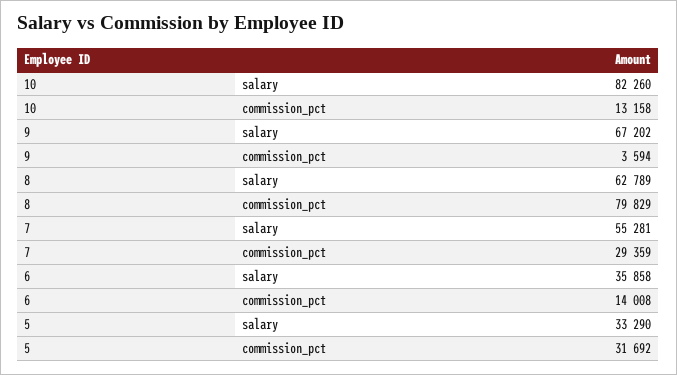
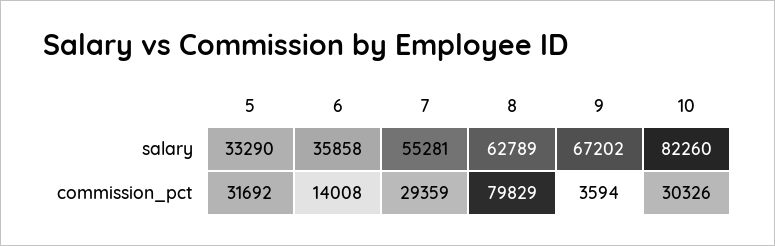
  {
    "10": {
      "salary": 82260,
-     "commission_pct": 13158
+     "commission_pct": 30326
    },
    "9": {
      "salary": 67202,
      "commission_pct": 3594
    },
    "8": {
      "salary": 62789,
      "commission_pct": 79829
    },
    "7": {
      "salary": 55281,
      "commission_pct": 29359
    },
    "6": {
      "salary": 35858,
      "commission_pct": 14008
    },
    "5": {
      "salary": 33290,
      "commission_pct": 31692
    }
  }

